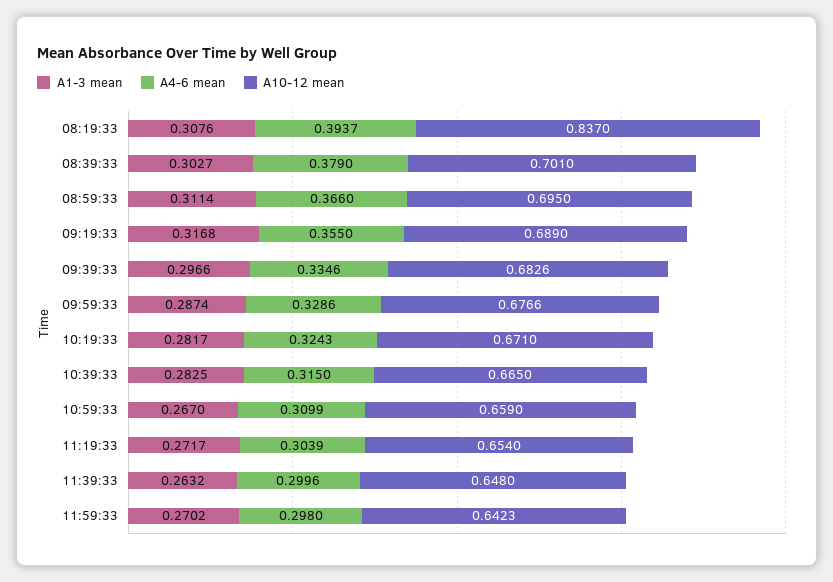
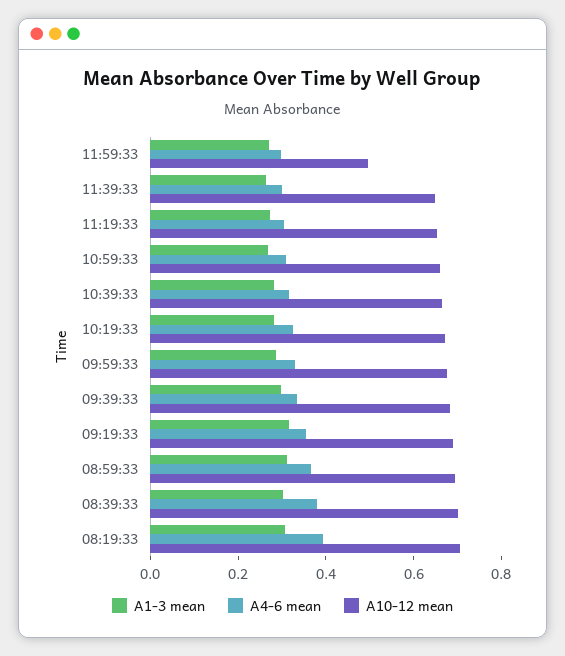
  {
    "A1-3 mean": {
      "08:19:33": 0.3076,
      "08:39:33": 0.3027,
      "08:59:33": 0.3114,
      "09:19:33": 0.3168,
      "09:39:33": 0.2966,
      "09:59:33": 0.2874,
      "10:19:33": 0.2817,
      "10:39:33": 0.2825,
      "10:59:33": 0.267,
      "11:19:33": 0.2717,
      "11:39:33": 0.2632,
      "11:59:33": 0.2702
    },
    "A4-6 mean": {
      "08:19:33": 0.3937,
      "08:39:33": 0.379,
      "08:59:33": 0.366,
      "09:19:33": 0.355,
      "09:39:33": 0.3346,
      "09:59:33": 0.3286,
      "10:19:33": 0.3243,
      "10:39:33": 0.315,
      "10:59:33": 0.3099,
      "11:19:33": 0.3039,
      "11:39:33": 0.2996,
      "11:59:33": 0.298
    },
    "A10-12 mean": {
-     "08:19:33": 0.837,
+     "08:19:33": 0.7,
      "08:39:33": 0.701,
      "08:59:33": 0.695,
      "09:19:33": 0.689,
      "09:39:33": 0.6826,
      "09:59:33": 0.6766,
      "10:19:33": 0.671,
      "10:39:33": 0.665,
      "10:59:33": 0.659,
      "11:19:33": 0.654,
      "11:39:33": 0.648,
-     "11:59:33": 0.6423
+     "11:59:33": 0.5
    }
  }

